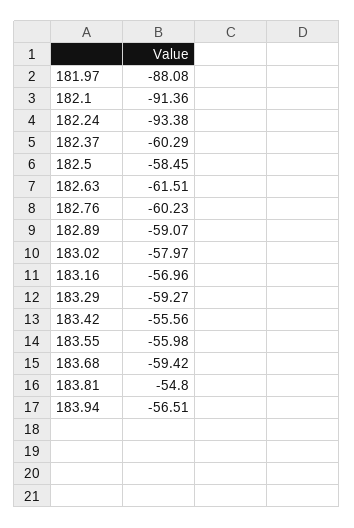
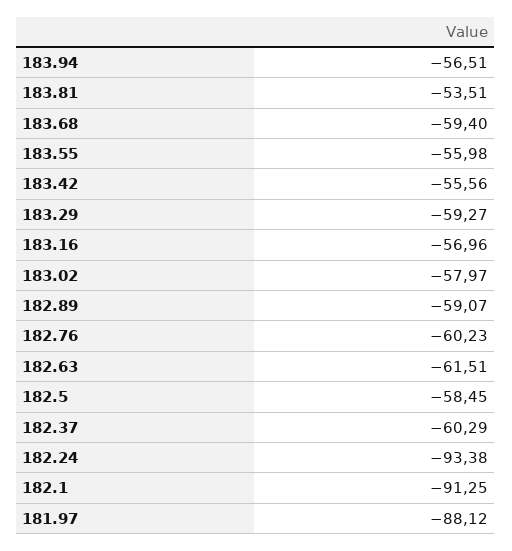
  {
-   "181.97": -88.08,
+   "181.97": -88.12,
-   "182.1": -91.36,
+   "182.1": -91.25,
    "182.24": -93.38,
    "182.37": -60.29,
    "182.5": -58.45,
    "182.63": -61.51,
    "182.76": -60.23,
    "182.89": -59.07,
    "183.02": -57.97,
    "183.16": -56.96,
    "183.29": -59.27,
    "183.42": -55.56,
    "183.55": -55.98,
-   "183.68": -59.42,
+   "183.68": -59.4,
-   "183.81": -54.8,
+   "183.81": -53.51,
    "183.94": -56.51
  }

